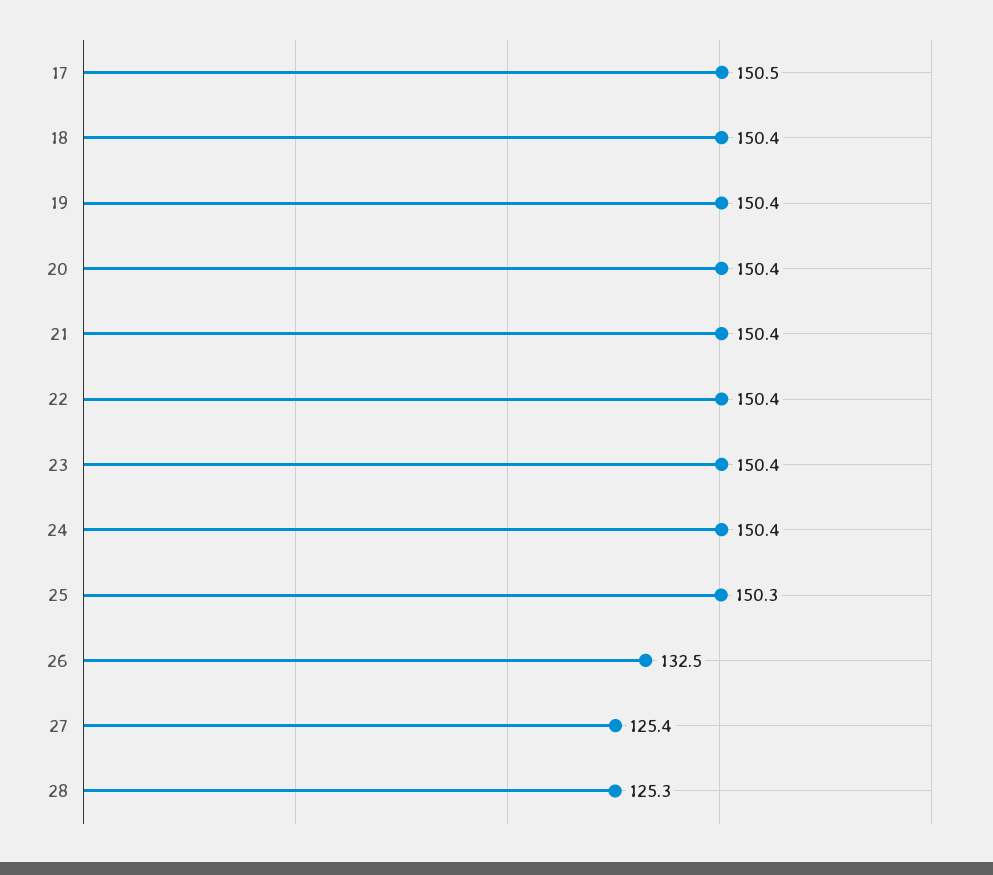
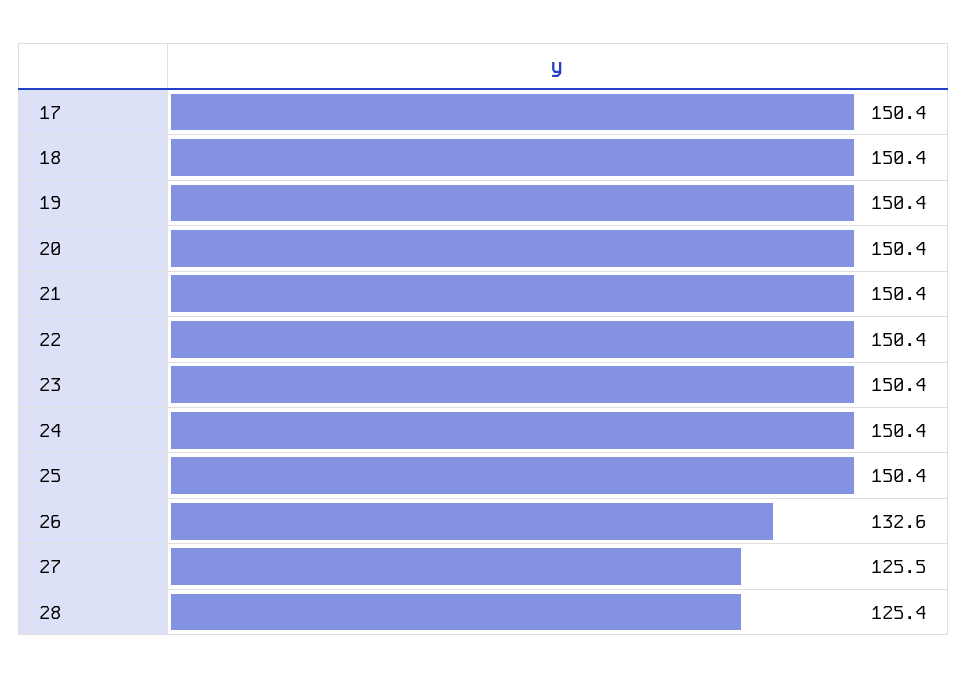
  {
-   "17": 150.5,
+   "17": 150.4,
    "18": 150.4,
    "19": 150.4,
    "20": 150.4,
    "21": 150.4,
    "22": 150.4,
    "23": 150.4,
    "24": 150.4,
-   "25": 150.3,
+   "25": 150.4,
-   "26": 132.5,
+   "26": 132.6,
-   "27": 125.4,
+   "27": 125.5,
-   "28": 125.3
+   "28": 125.4
  }

